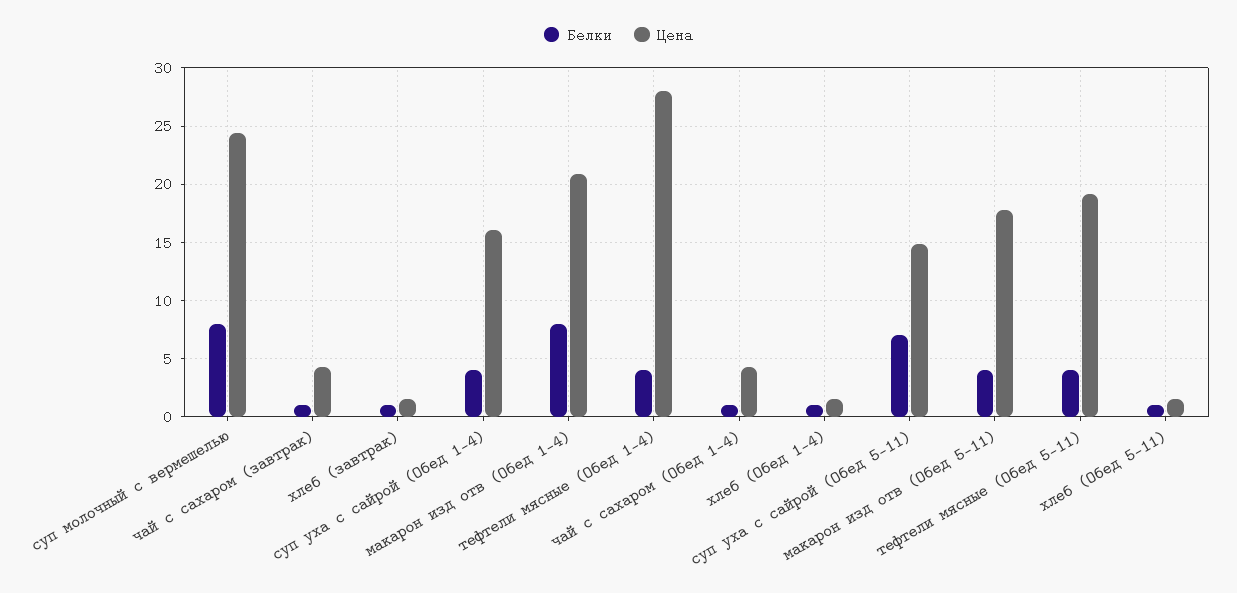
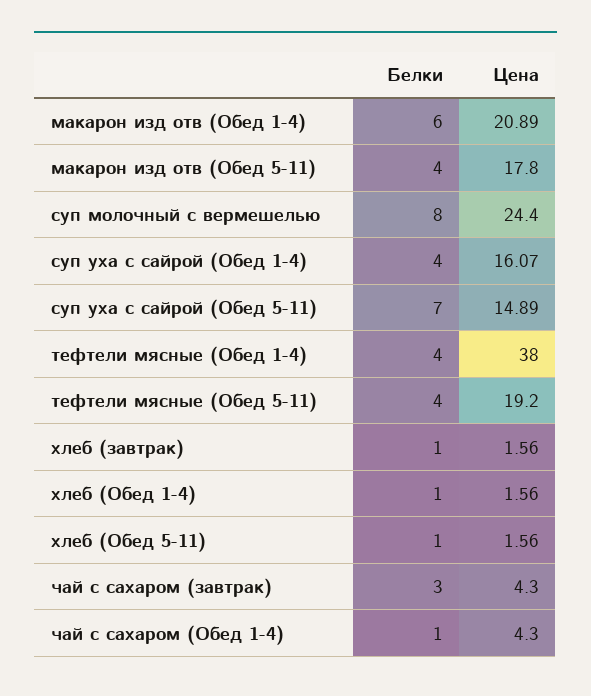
  {
    "Белки": {
      "суп молочный с вермешелью": 8,
-     "чай с сахаром (завтрак)": 1,
+     "чай с сахаром (завтрак)": 3,
      "хлеб (завтрак)": 1,
      "суп уха с сайрой (Обед 1-4)": 4,
-     "макарон изд отв (Обед 1-4)": 8,
+     "макарон изд отв (Обед 1-4)": 6,
      "тефтели мясные (Обед 1-4)": 4,
      "чай с сахаром (Обед 1-4)": 1,
      "хлеб (Обед 1-4)": 1,
      "суп уха с сайрой (Обед 5-11)": 7,
      "макарон изд отв (Обед 5-11)": 4,
      "тефтели мясные (Обед 5-11)": 4,
      "хлеб (Обед 5-11)": 1
    },
    "Цена": {
      "суп молочный с вермешелью": 24.4,
      "чай с сахаром (завтрак)": 4.3,
      "хлеб (завтрак)": 1.56,
      "суп уха с сайрой (Обед 1-4)": 16.07,
      "макарон изд отв (Обед 1-4)": 20.89,
-     "тефтели мясные (Обед 1-4)": 28,
+     "тефтели мясные (Обед 1-4)": 38,
      "чай с сахаром (Обед 1-4)": 4.3,
      "хлеб (Обед 1-4)": 1.56,
      "суп уха с сайрой (Обед 5-11)": 14.89,
      "макарон изд отв (Обед 5-11)": 17.8,
      "тефтели мясные (Обед 5-11)": 19.2,
      "хлеб (Обед 5-11)": 1.56
    }
  }

